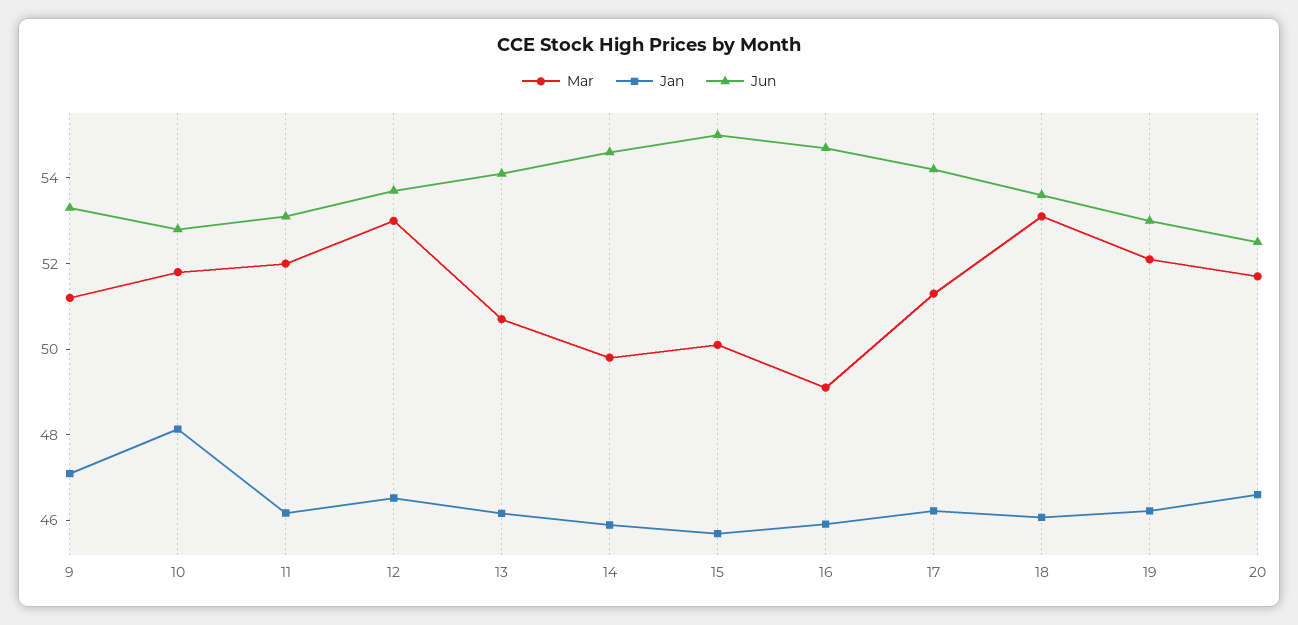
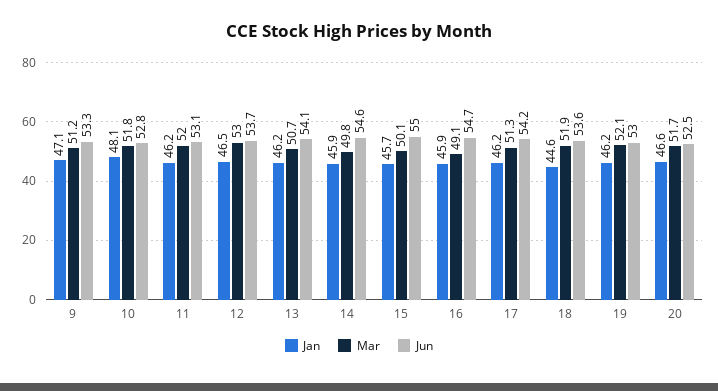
  {
    "Mar": {
      "9": 51.2,
      "10": 51.8,
      "11": 52,
      "12": 53,
      "13": 50.7,
      "14": 49.8,
      "15": 50.1,
      "16": 49.1,
      "17": 51.3,
-     "18": 53,
+     "18": 51.9,
      "19": 52.1,
      "20": 51.7
    },
    "Jan": {
      "9": 47.1,
      "10": 48.1,
      "11": 46.2,
      "12": 46.5,
      "13": 46.2,
      "14": 45.9,
      "15": 45.7,
      "16": 45.9,
      "17": 46.2,
-     "18": 46,
+     "18": 44.6,
      "19": 46.2,
      "20": 46.6
    },
    "Jun": {
      "9": 53.3,
      "10": 52.8,
      "11": 53.1,
      "12": 53.7,
      "13": 54.1,
      "14": 54.6,
      "15": 55,
      "16": 54.7,
      "17": 54.2,
      "18": 53.6,
      "19": 53,
      "20": 52.5
    }
  }

